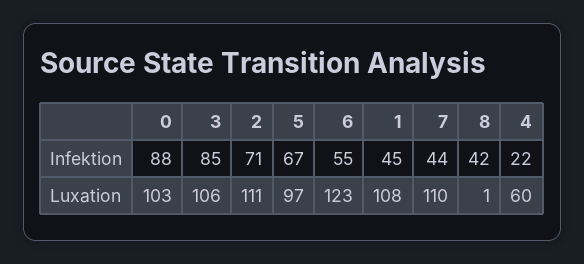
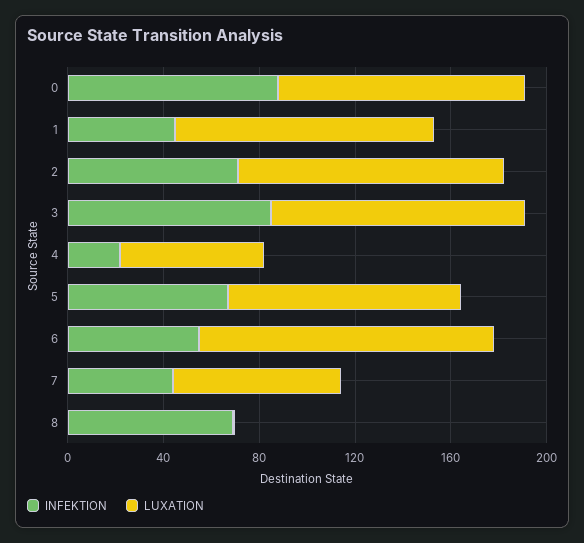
  {
    "Infektion": {
      "0": 88,
      "3": 85,
      "2": 71,
      "5": 67,
      "6": 55,
      "1": 45,
      "7": 44,
-     "8": 42,
+     "8": 70,
      "4": 22
    },
    "Luxation": {
      "0": 103,
      "3": 106,
      "2": 111,
      "5": 97,
      "6": 123,
      "1": 108,
-     "7": 110,
+     "7": 70,
      "8": 1,
      "4": 60
    }
  }

